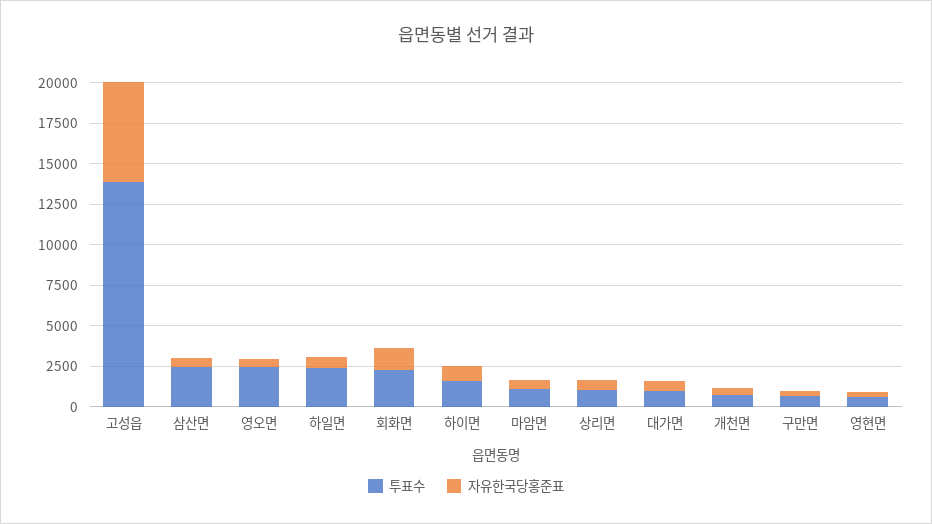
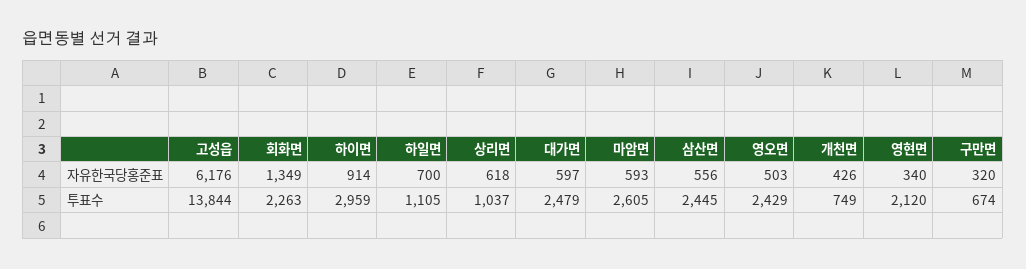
  {
    "투표수": {
      "고성읍": 13844,
      "삼산면": 2445,
      "영오면": 2429,
-     "하일면": 2500,
+     "하일면": 1105,
      "회화면": 2263,
-     "하이면": 1500,
+     "하이면": 2959,
-     "마암면": 1000,
+     "마암면": 2605,
      "상리면": 1037,
-     "대가면": 1000,
+     "대가면": 2479,
      "개천면": 749,
      "구만면": 674,
-     "영현면": 500
+     "영현면": 2120
    },
    "자유한국당홍준표": {
      "고성읍": 6176,
      "삼산면": 556,
      "영오면": 503,
      "하일면": 700,
      "회화면": 1349,
      "하이면": 914,
      "마암면": 593,
      "상리면": 618,
      "대가면": 597,
      "개천면": 426,
      "구만면": 320,
      "영현면": 340
    }
  }

